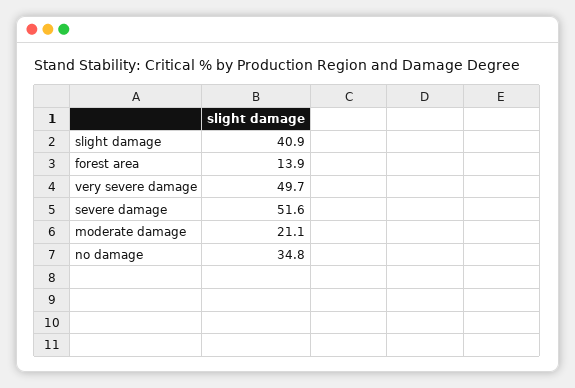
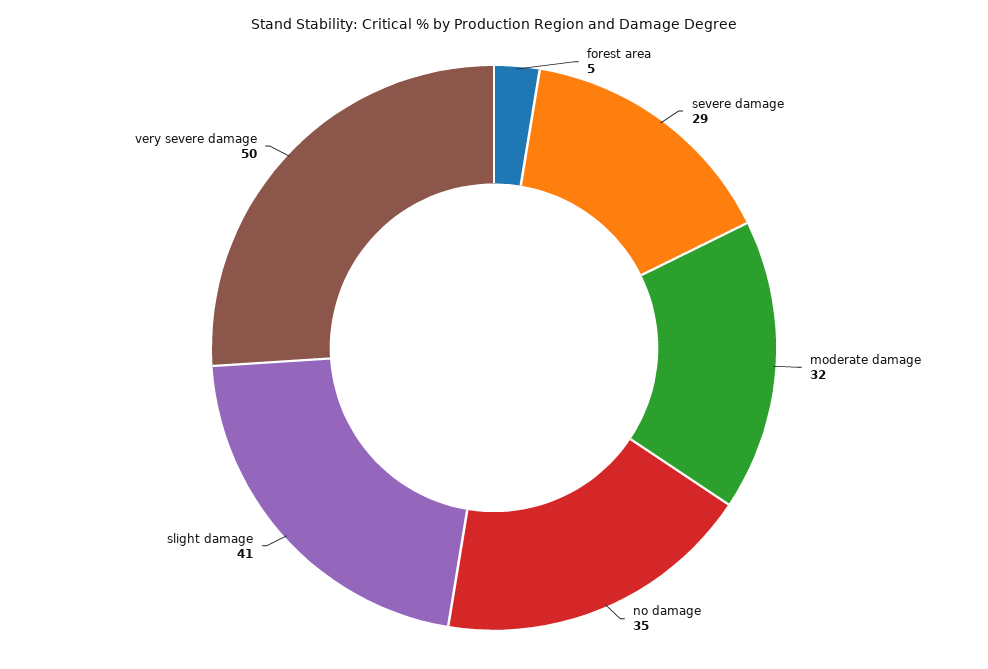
  {
    "slight damage": 40.9,
-   "forest area": 13.9,
+   "forest area": 5,
    "very severe damage": 49.7,
-   "severe damage": 51.6,
+   "severe damage": 29,
-   "moderate damage": 21.1,
+   "moderate damage": 32,
    "no damage": 34.8
  }

